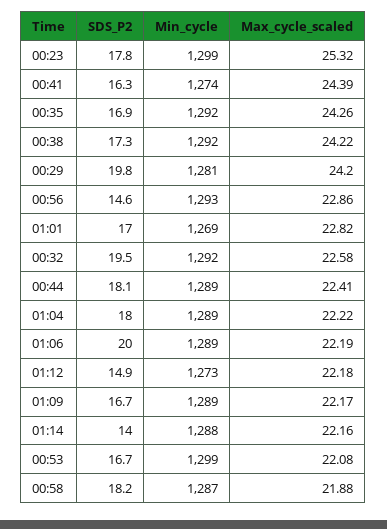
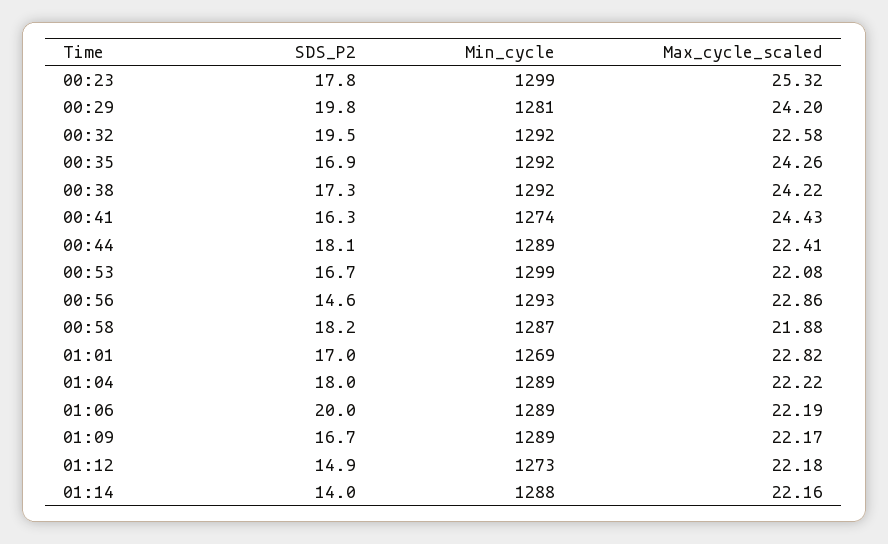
  {
    "SDS_P2": {
      "00:23": 17.8,
      "00:41": 16.3,
      "00:35": 16.9,
      "00:38": 17.3,
      "00:29": 19.8,
      "00:56": 14.6,
      "01:01": 17,
      "00:32": 19.5,
      "00:44": 18.1,
      "01:04": 18,
      "01:06": 20,
      "01:12": 14.9,
      "01:09": 16.7,
      "01:14": 14,
      "00:53": 16.7,
      "00:58": 18.2
    },
    "Min_cycle": {
      "00:23": 1299,
      "00:41": 1274,
      "00:35": 1292,
      "00:38": 1292,
      "00:29": 1281,
      "00:56": 1293,
      "01:01": 1269,
      "00:32": 1292,
      "00:44": 1289,
      "01:04": 1289,
      "01:06": 1289,
      "01:12": 1273,
      "01:09": 1289,
      "01:14": 1288,
      "00:53": 1299,
      "00:58": 1287
    },
    "Max_cycle_scaled": {
      "00:23": 25.32,
-     "00:41": 24.39,
+     "00:41": 24.43,
      "00:35": 24.26,
      "00:38": 24.22,
      "00:29": 24.2,
      "00:56": 22.86,
      "01:01": 22.82,
      "00:32": 22.58,
      "00:44": 22.41,
      "01:04": 22.22,
      "01:06": 22.19,
      "01:12": 22.18,
      "01:09": 22.17,
      "01:14": 22.16,
      "00:53": 22.08,
      "00:58": 21.88
    }
  }

